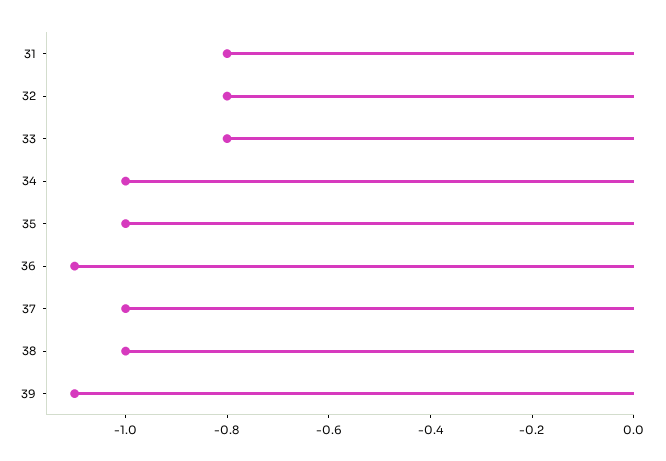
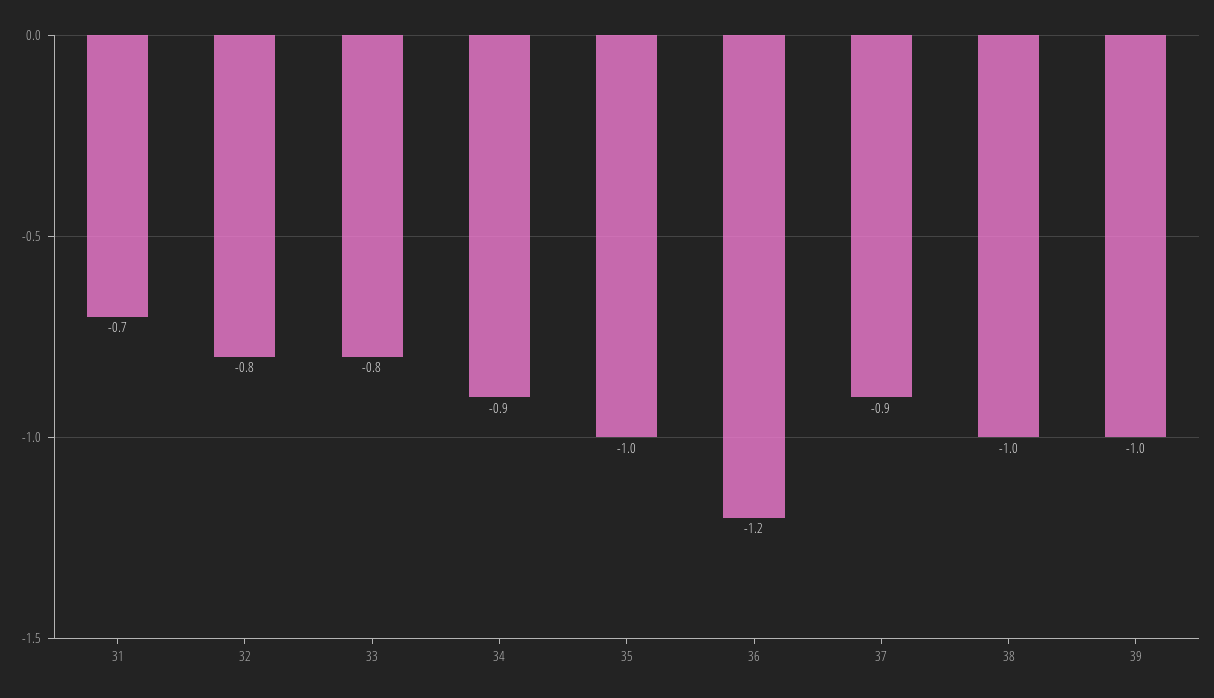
  {
-   "31": -0.8,
+   "31": -0.7,
    "32": -0.8,
    "33": -0.8,
-   "34": -1,
+   "34": -0.9,
    "35": -1,
-   "36": -1.1,
+   "36": -1.2,
-   "37": -1,
+   "37": -0.9,
    "38": -1,
-   "39": -1.1
+   "39": -1
  }

